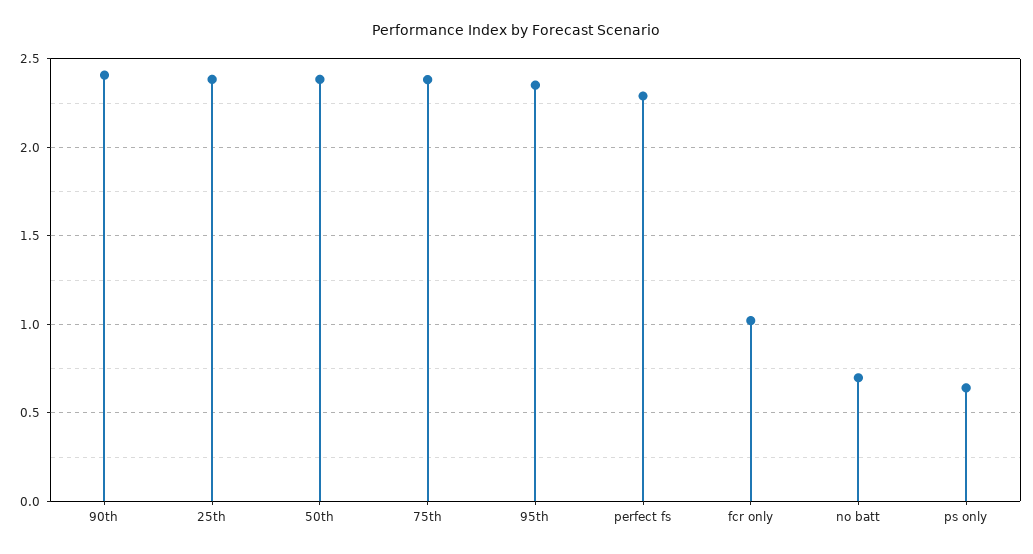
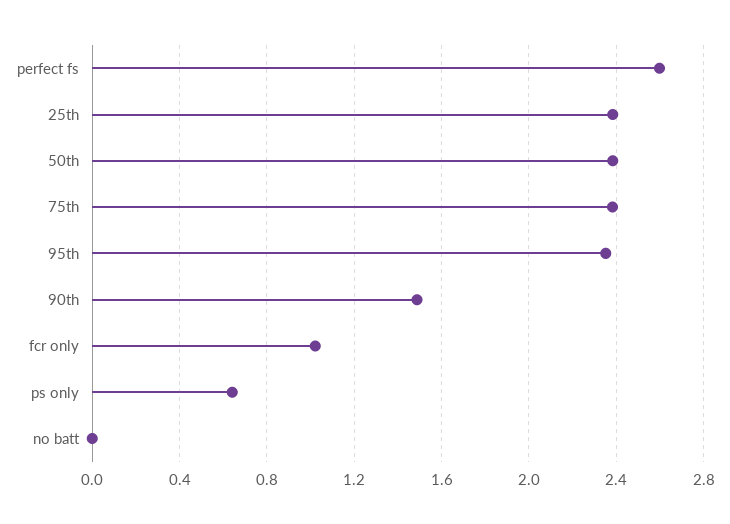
  {
-   "90th": 2.4,
+   "90th": 1.5,
    "25th": 2.4,
    "50th": 2.4,
    "75th": 2.4,
    "95th": 2.35,
-   "perfect fs": 2.3,
+   "perfect fs": 2.6,
    "fcr only": 1,
-   "no batt": 0.7,
+   "no batt": 0,
    "ps only": 0.65
  }

